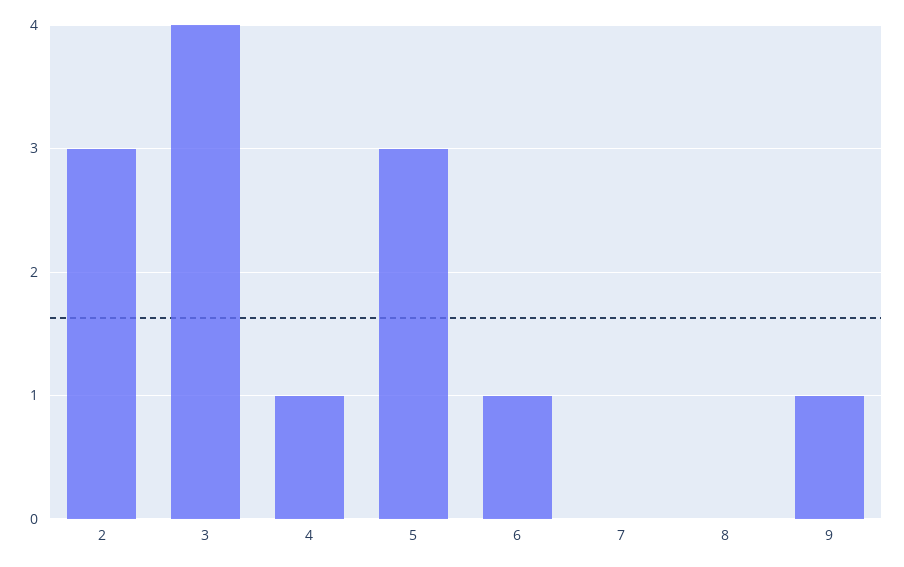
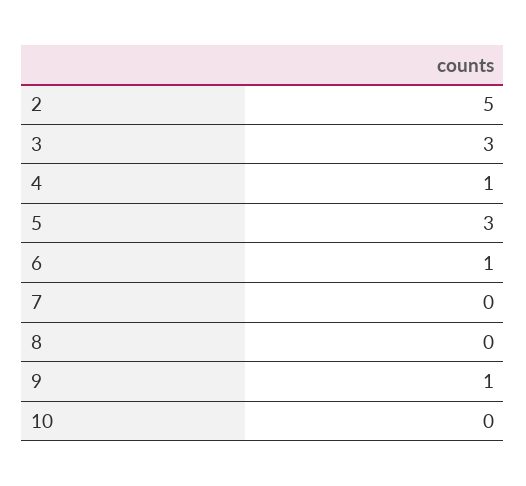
  {
-   "2": 3,
+   "2": 5,
-   "3": 4,
+   "3": 3,
    "4": 1,
    "5": 3,
    "6": 1,
    "7": 0,
    "8": 0,
-   "9": 1
+   "9": 1,
+   "10": 0
  }

